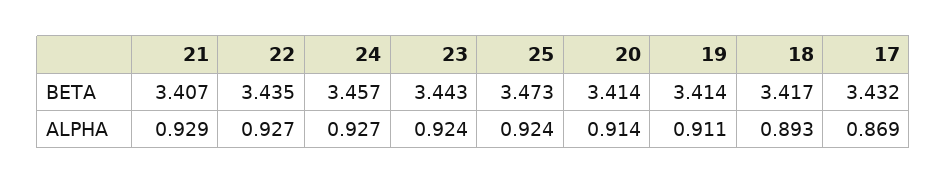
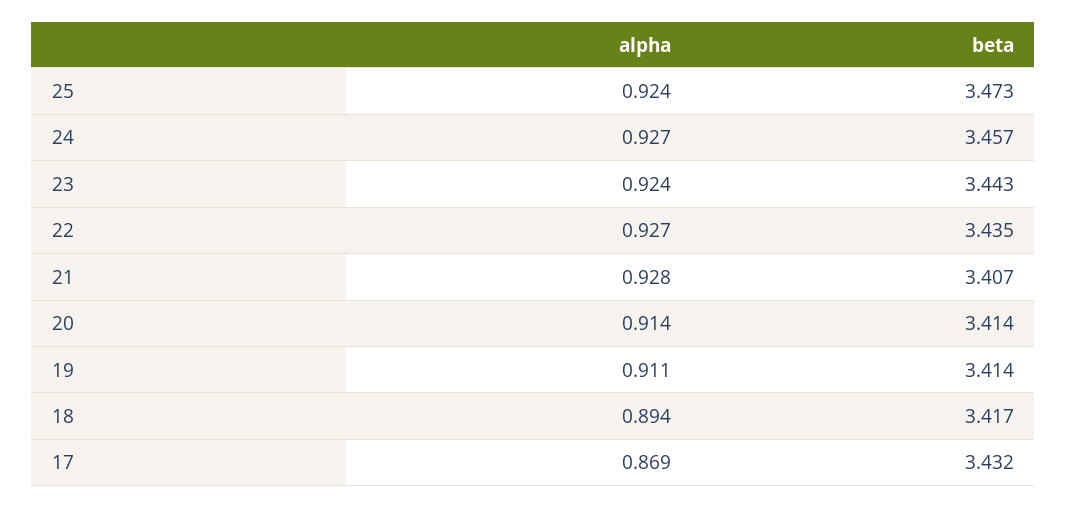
  {
    "21": {
      "BETA": 3.407,
-     "ALPHA": 0.929
+     "ALPHA": 0.928
    },
    "22": {
      "BETA": 3.435,
      "ALPHA": 0.927
    },
    "24": {
      "BETA": 3.457,
      "ALPHA": 0.927
    },
    "23": {
      "BETA": 3.443,
      "ALPHA": 0.924
    },
    "25": {
      "BETA": 3.473,
      "ALPHA": 0.924
    },
    "20": {
      "BETA": 3.414,
      "ALPHA": 0.914
    },
    "19": {
      "BETA": 3.414,
      "ALPHA": 0.911
    },
    "18": {
      "BETA": 3.417,
-     "ALPHA": 0.893
+     "ALPHA": 0.894
    },
    "17": {
      "BETA": 3.432,
      "ALPHA": 0.869
    }
  }

